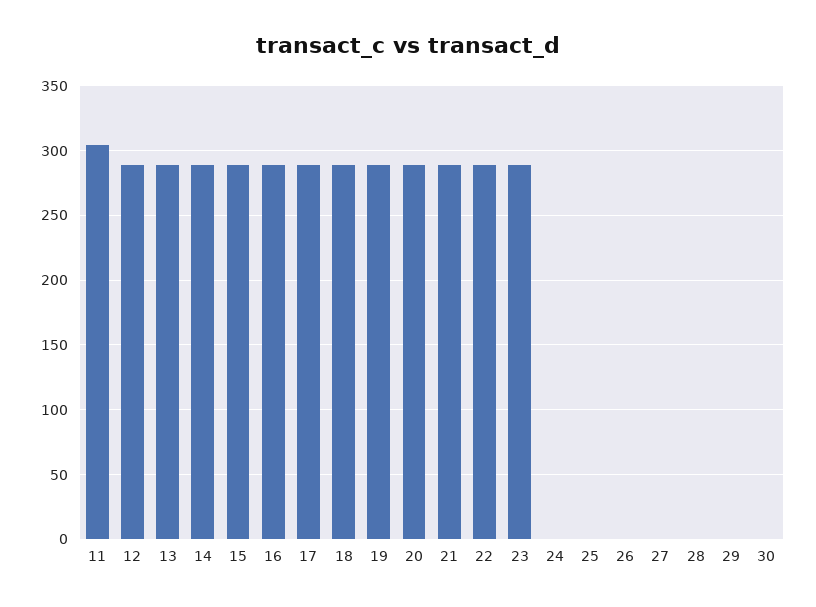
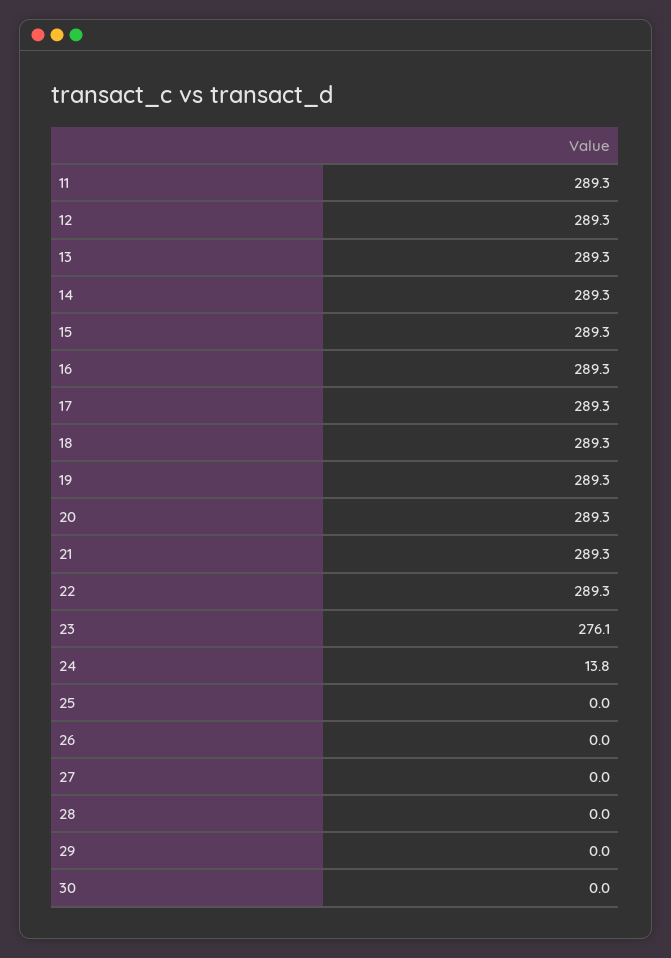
  {
-   "11": 305,
+   "11": 289.3,
    "12": 289.3,
    "13": 289.3,
    "14": 289.3,
    "15": 289.3,
    "16": 289.3,
    "17": 289.3,
    "18": 289.3,
    "19": 289.3,
    "20": 289.3,
    "21": 289.3,
    "22": 289.3,
-   "23": 290,
+   "23": 276.1,
-   "24": 0,
+   "24": 13.8,
    "25": 0,
    "26": 0,
    "27": 0,
    "28": 0,
    "29": 0,
    "30": 0
  }

